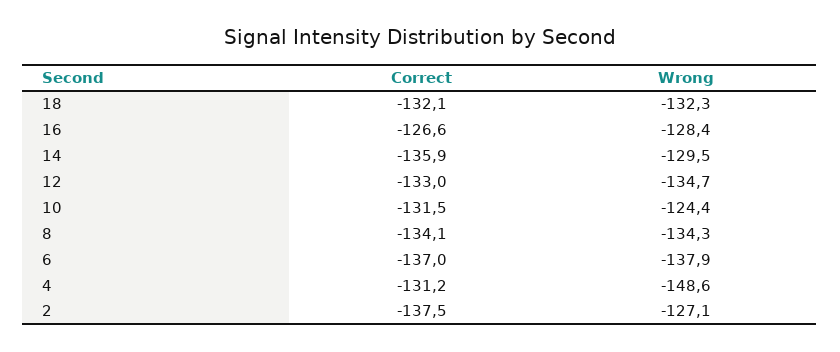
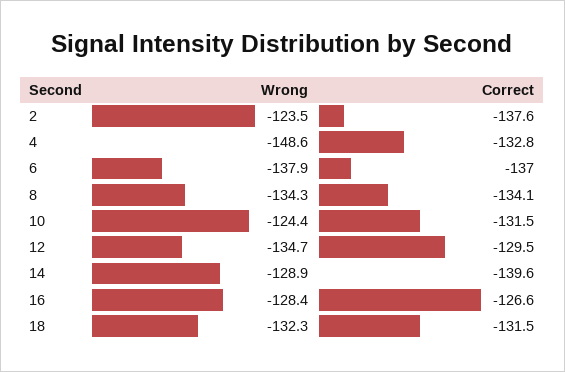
  {
    "Correct": {
-     "18": -132.1,
+     "18": -131.5,
      "16": -126.6,
-     "14": -135.9,
+     "14": -139.6,
-     "12": -133,
+     "12": -129.5,
      "10": -131.5,
      "8": -134.1,
      "6": -137,
-     "4": -131.2,
+     "4": -132.8,
-     "2": -137.5
+     "2": -137.6
    },
    "Wrong": {
      "18": -132.3,
      "16": -128.4,
-     "14": -129.5,
+     "14": -128.9,
      "12": -134.7,
      "10": -124.4,
      "8": -134.3,
      "6": -137.9,
      "4": -148.6,
-     "2": -127.1
+     "2": -123.5
    }
  }

